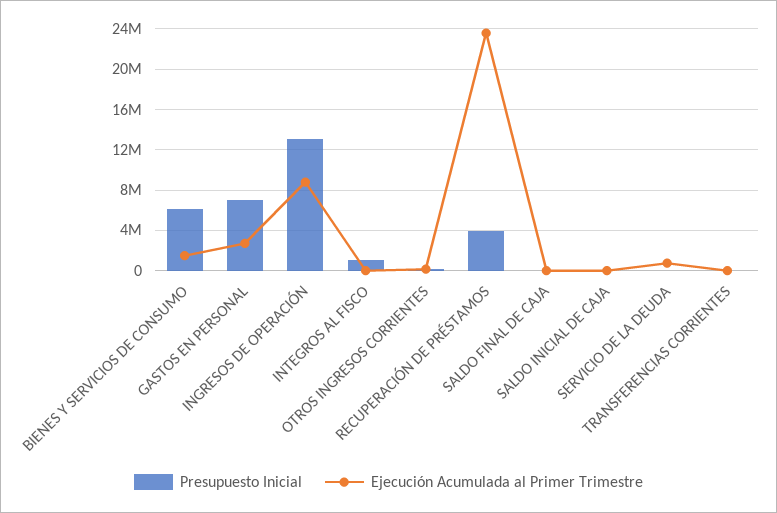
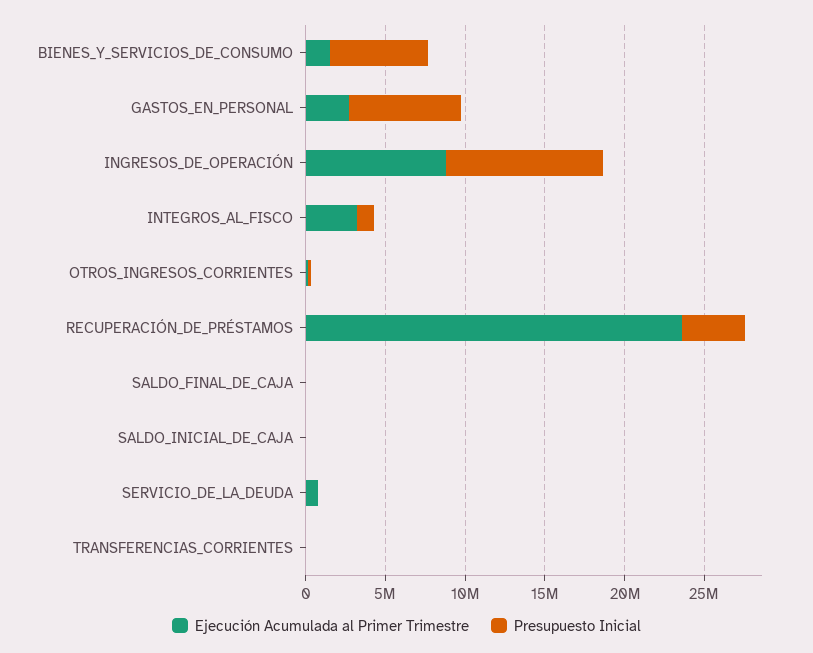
  {
    "Presupuesto Inicial": {
      "BIENES Y SERVICIOS DE CONSUMO": 6000000,
      "GASTOS EN PERSONAL": 7000000,
-     "INGRESOS DE OPERACIÓN": 13000000,
+     "INGRESOS DE OPERACIÓN": 10000000,
      "INTEGROS AL FISCO": 1000000,
      "OTROS INGRESOS CORRIENTES": 0,
      "RECUPERACIÓN DE PRÉSTAMOS": 4000000,
      "SALDO FINAL DE CAJA": 0,
      "SALDO INICIAL DE CAJA": 0,
      "SERVICIO DE LA DEUDA": 0,
      "TRANSFERENCIAS CORRIENTES": 0
    },
    "Ejecución Acumulada al Primer Trimestre": {
      "BIENES Y SERVICIOS DE CONSUMO": 2000000,
      "GASTOS EN PERSONAL": 3000000,
      "INGRESOS DE OPERACIÓN": 9000000,
-     "INTEGROS AL FISCO": 0,
+     "INTEGROS AL FISCO": 3000000,
      "OTROS INGRESOS CORRIENTES": 0,
      "RECUPERACIÓN DE PRÉSTAMOS": 24000000,
      "SALDO FINAL DE CAJA": 0,
      "SALDO INICIAL DE CAJA": 0,
      "SERVICIO DE LA DEUDA": 1000000,
      "TRANSFERENCIAS CORRIENTES": 0
    }
  }

